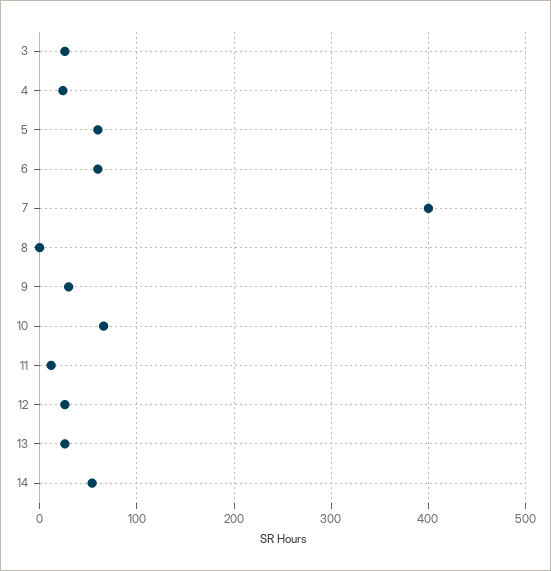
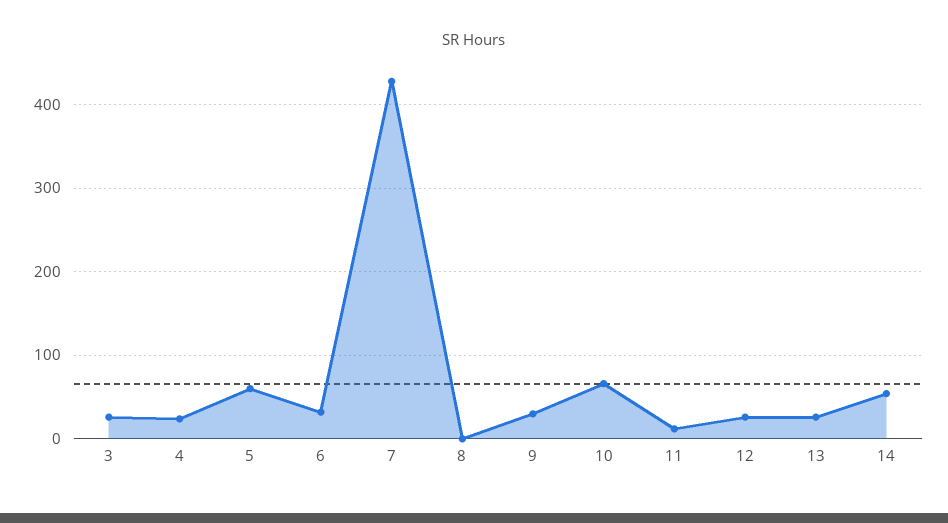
  {
    "3": 30,
    "4": 20,
    "5": 60,
-   "6": 60,
+   "6": 30,
-   "7": 400,
+   "7": 430,
    "8": 0,
    "9": 30,
    "10": 70,
    "11": 10,
    "12": 30,
    "13": 30,
    "14": 50
  }

